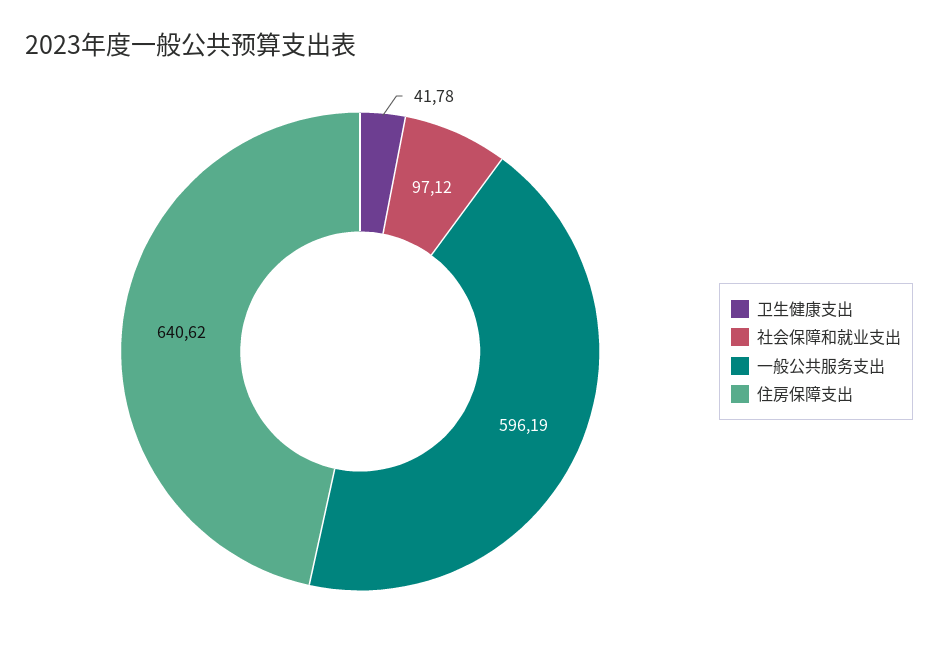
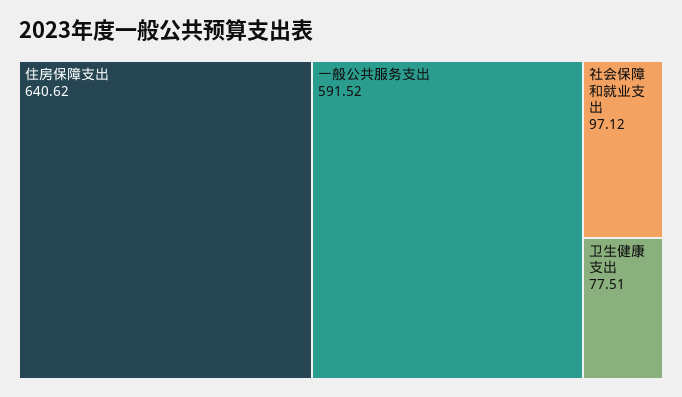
  {
-   "卫生健康支出": 41.78,
+   "卫生健康支出": 77.51,
    "社会保障和就业支出": 97.12,
-   "一般公共服务支出": 596.19,
+   "一般公共服务支出": 591.52,
    "住房保障支出": 640.62
  }

